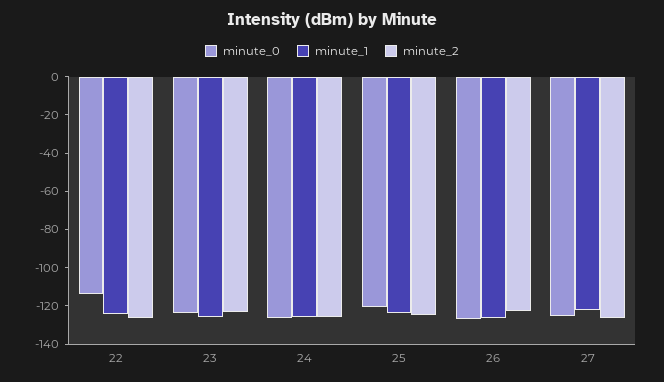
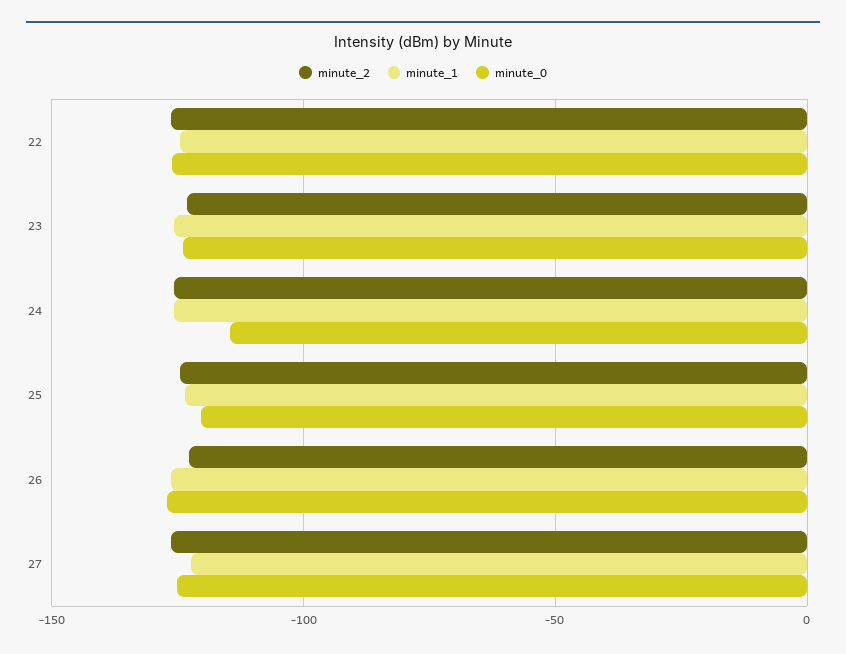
  {
    "minute_0": {
-     "22": -115,
+     "22": -125,
      "23": -125,
-     "24": -125,
+     "24": -115,
      "25": -120,
      "26": -125,
      "27": -125
    },
    "minute_1": {
      "22": -125,
      "23": -125,
      "24": -125,
      "25": -125,
      "26": -125,
      "27": -120
    },
    "minute_2": {
      "22": -125,
      "23": -125,
      "24": -125,
      "25": -125,
      "26": -125,
      "27": -125
    }
  }

